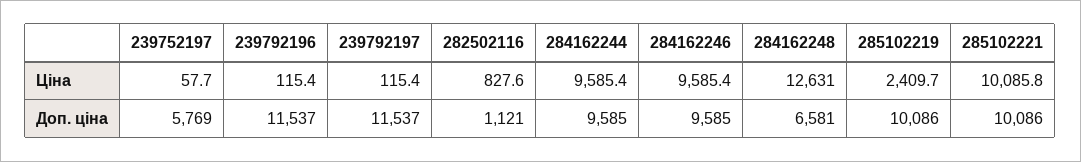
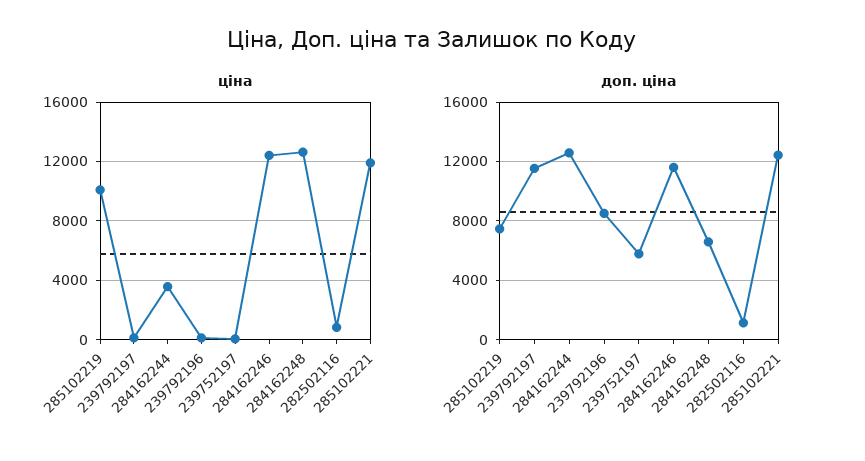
  {
    "Ціна": {
      "239752197": 57.7,
      "239792196": 115.4,
      "239792197": 115.4,
      "282502116": 827.6,
-     "284162244": 9585.4,
+     "284162244": 3500,
-     "284162246": 9585.4,
+     "284162246": 12500,
      "284162248": 12631,
-     "285102219": 2409.7,
+     "285102219": 10000,
-     "285102221": 10085.8
+     "285102221": 12000
    },
    "Доп. ціна": {
      "239752197": 5769,
-     "239792196": 11537,
+     "239792196": 8500,
      "239792197": 11537,
      "282502116": 1121,
-     "284162244": 9585,
+     "284162244": 12500,
-     "284162246": 9585,
+     "284162246": 11500,
      "284162248": 6581,
-     "285102219": 10086,
+     "285102219": 7500,
-     "285102221": 10086
+     "285102221": 12500
    }
  }

